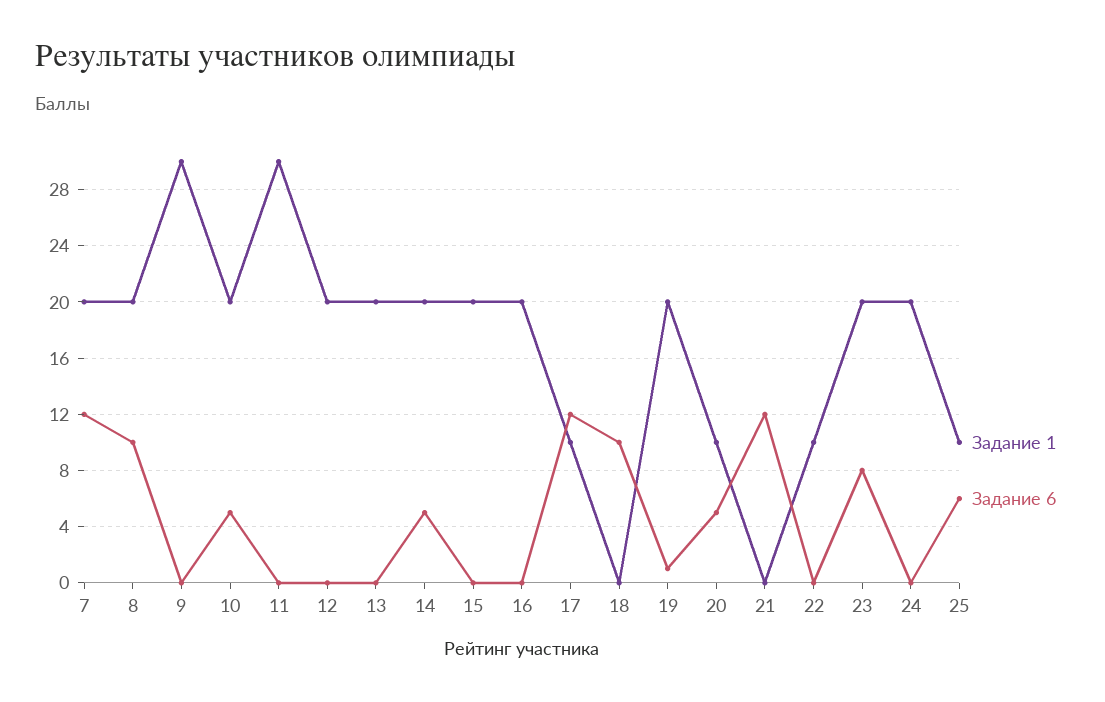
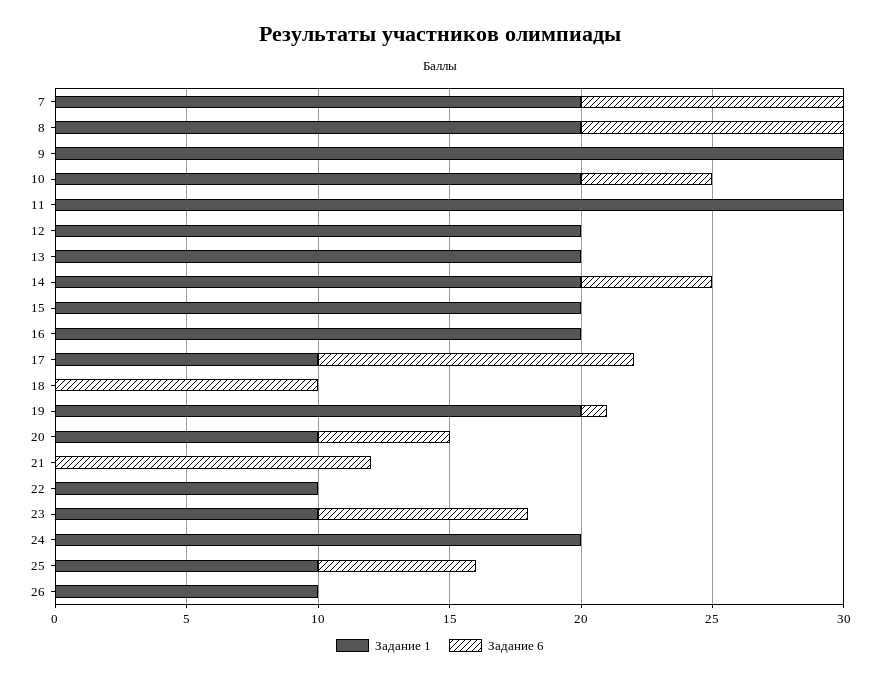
  {
    "Задание 1": {
      "7": 20,
      "8": 20,
      "9": 30,
      "10": 20,
      "11": 30,
      "12": 20,
      "13": 20,
      "14": 20,
      "15": 20,
      "16": 20,
      "17": 10,
      "18": 0,
      "19": 20,
      "20": 10,
      "21": 0,
      "22": 10,
-     "23": 20,
+     "23": 10,
      "24": 20,
-     "25": 10
+     "25": 10,
+     "26": 10
    },
    "Задание 6": {
-     "7": 12,
+     "7": 10,
      "8": 10,
      "9": 0,
      "10": 5,
      "11": 0,
      "12": 0,
      "13": 0,
      "14": 5,
      "15": 0,
      "16": 0,
      "17": 12,
      "18": 10,
      "19": 1,
      "20": 5,
      "21": 12,
      "22": 0,
      "23": 8,
      "24": 0,
-     "25": 6
+     "25": 6,
+     "26": 0
    }
  }

